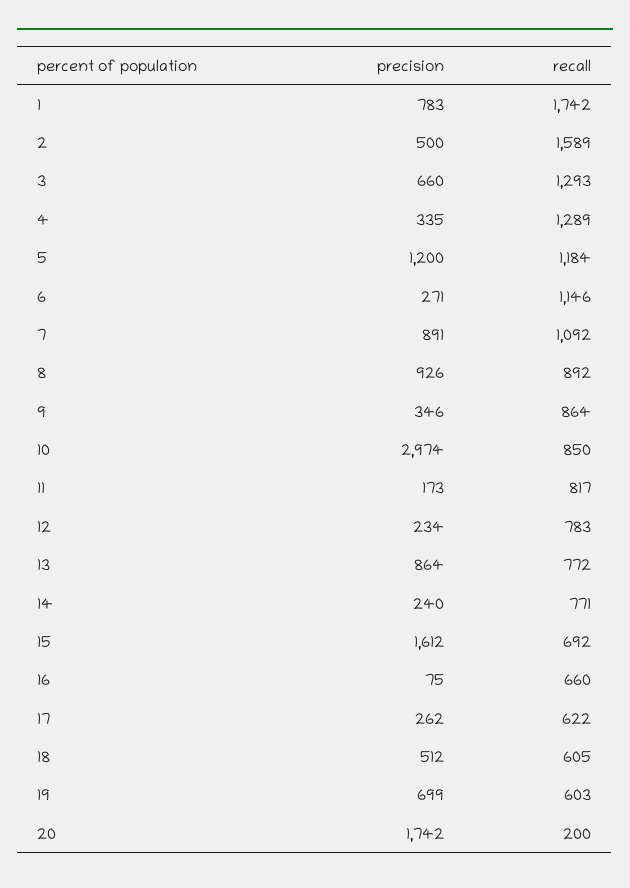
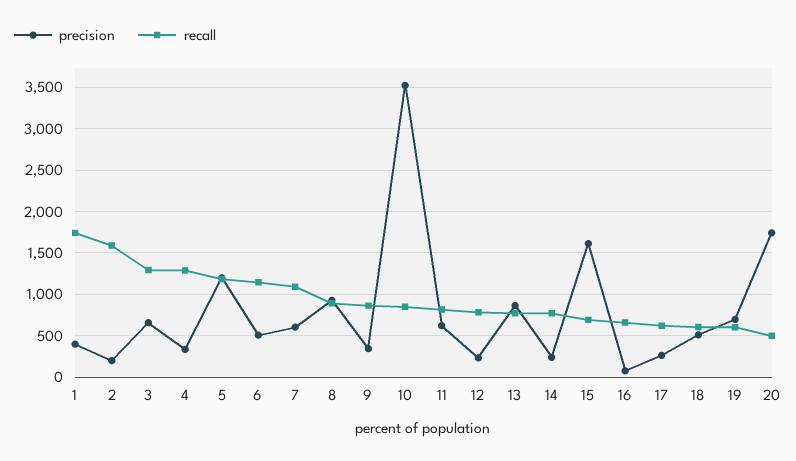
  {
    "precision": {
-     "1": 783,
+     "1": 400,
-     "2": 500,
+     "2": 200,
      "3": 660,
      "4": 335,
      "5": 1200,
-     "6": 271,
+     "6": 500,
-     "7": 891,
+     "7": 600,
      "8": 926,
      "9": 346,
-     "10": 2974,
+     "10": 3500,
-     "11": 173,
+     "11": 600,
      "12": 234,
      "13": 864,
      "14": 240,
      "15": 1612,
      "16": 75,
      "17": 262,
      "18": 512,
      "19": 699,
      "20": 1742
    },
    "recall": {
      "1": 1742,
      "2": 1589,
      "3": 1293,
      "4": 1289,
      "5": 1184,
      "6": 1146,
      "7": 1092,
      "8": 892,
      "9": 864,
      "10": 850,
      "11": 817,
      "12": 783,
      "13": 772,
      "14": 771,
      "15": 692,
      "16": 660,
      "17": 622,
      "18": 605,
      "19": 603,
-     "20": 200
+     "20": 500
    }
  }

